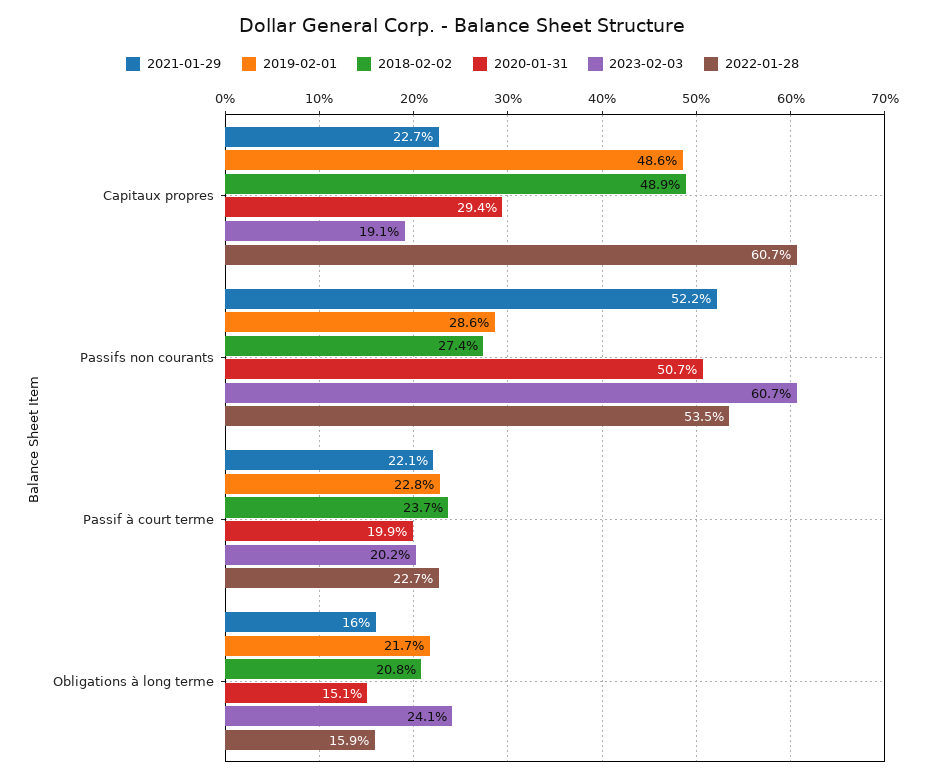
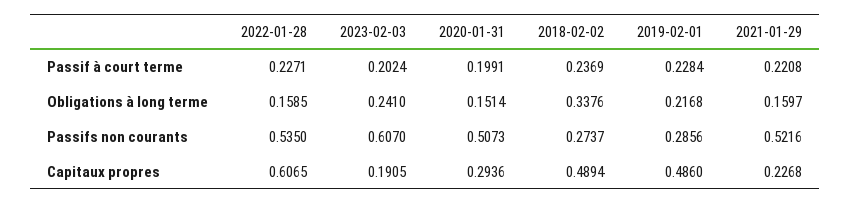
  {
    "2021-01-29": {
      "Capitaux propres": 0.2268,
      "Passifs non courants": 0.5216,
      "Passif à court terme": 0.2208,
      "Obligations à long terme": 0.1597
    },
    "2019-02-01": {
      "Capitaux propres": 0.486,
      "Passifs non courants": 0.2856,
      "Passif à court terme": 0.2284,
      "Obligations à long terme": 0.2168
    },
    "2018-02-02": {
      "Capitaux propres": 0.4894,
      "Passifs non courants": 0.2737,
      "Passif à court terme": 0.2369,
-     "Obligations à long terme": 0.208
+     "Obligations à long terme": 0.3376
    },
    "2020-01-31": {
      "Capitaux propres": 0.2936,
      "Passifs non courants": 0.5073,
      "Passif à court terme": 0.1991,
      "Obligations à long terme": 0.1514
    },
    "2023-02-03": {
      "Capitaux propres": 0.1905,
      "Passifs non courants": 0.607,
      "Passif à court terme": 0.2024,
      "Obligations à long terme": 0.241
    },
    "2022-01-28": {
      "Capitaux propres": 0.6065,
      "Passifs non courants": 0.535,
      "Passif à court terme": 0.2271,
      "Obligations à long terme": 0.1585
    }
  }

